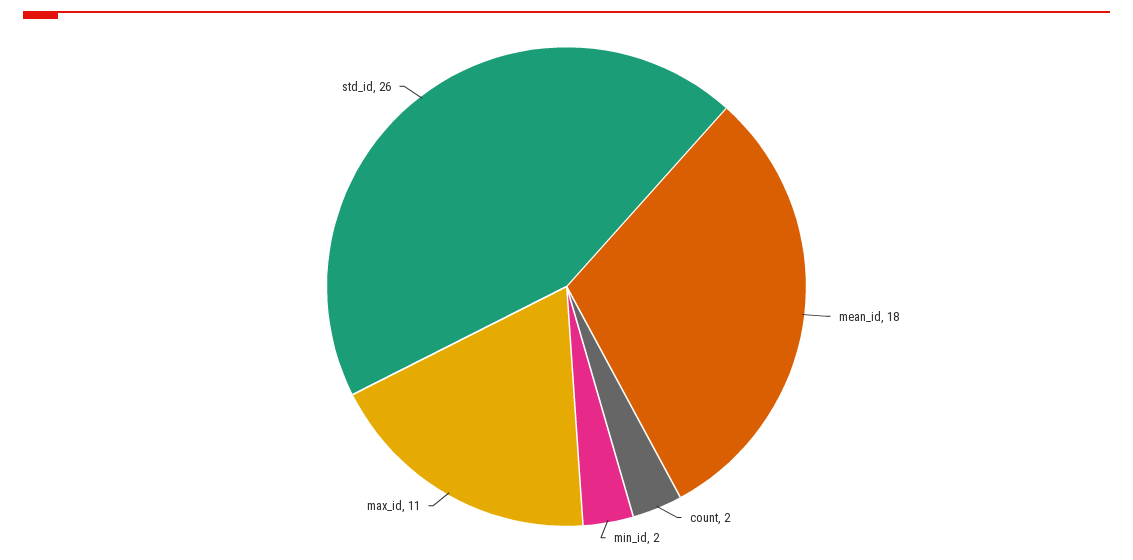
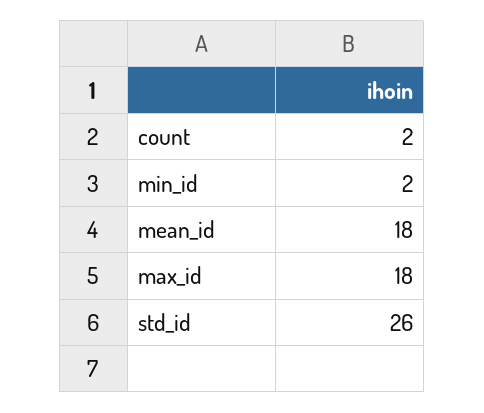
  {
    "mean_id": 18,
    "count": 2,
    "min_id": 2,
-   "max_id": 11,
+   "max_id": 18,
    "std_id": 26
  }

